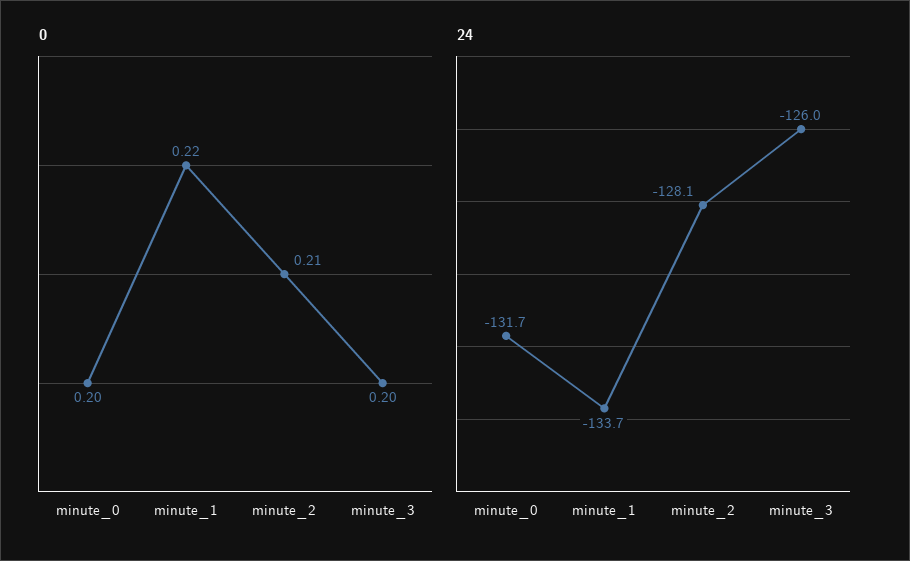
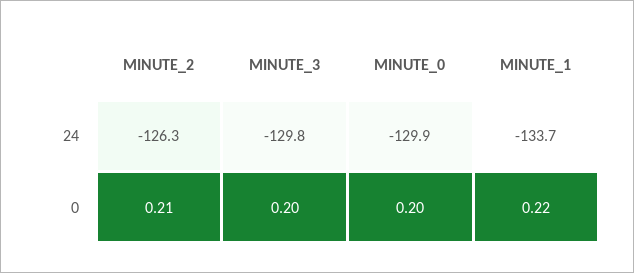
  {
    "0": {
      "minute_0": 0.2,
      "minute_1": 0.22,
      "minute_2": 0.21,
      "minute_3": 0.2
    },
    "24": {
-     "minute_0": -131.7,
+     "minute_0": -129.9,
      "minute_1": -133.7,
-     "minute_2": -128.1,
+     "minute_2": -126.3,
-     "minute_3": -126
+     "minute_3": -129.8
    }
  }

